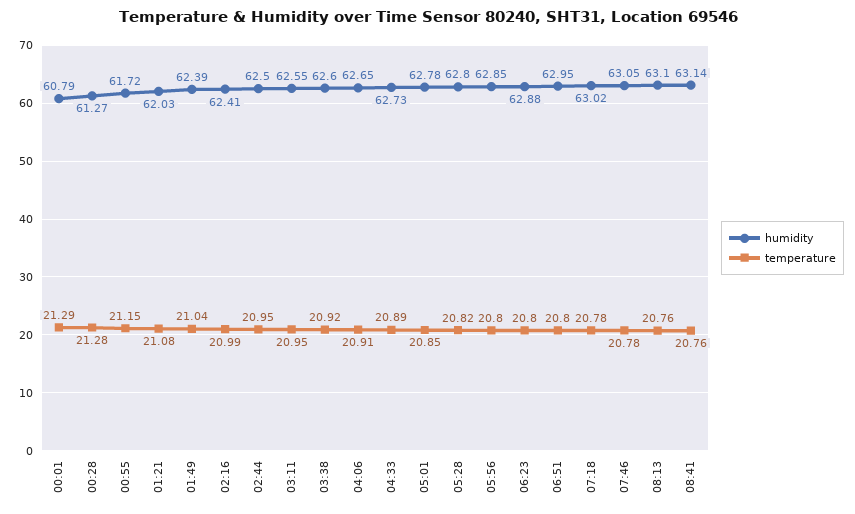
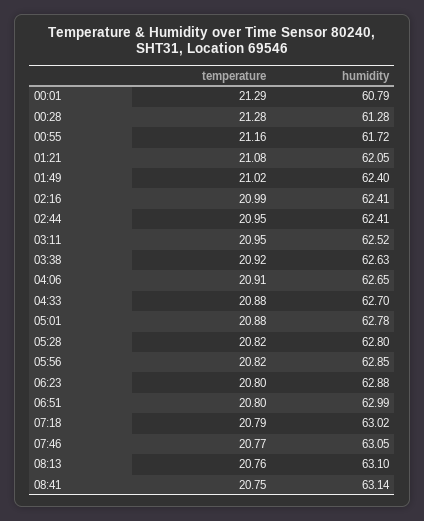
  {
    "humidity": {
      "00:01": 60.79,
-     "00:28": 61.27,
+     "00:28": 61.28,
      "00:55": 61.72,
-     "01:21": 62.03,
+     "01:21": 62.05,
-     "01:49": 62.39,
+     "01:49": 62.4,
      "02:16": 62.41,
-     "02:44": 62.5,
+     "02:44": 62.41,
-     "03:11": 62.55,
+     "03:11": 62.52,
-     "03:38": 62.6,
+     "03:38": 62.63,
      "04:06": 62.65,
-     "04:33": 62.73,
+     "04:33": 62.7,
      "05:01": 62.78,
      "05:28": 62.8,
      "05:56": 62.85,
      "06:23": 62.88,
-     "06:51": 62.95,
+     "06:51": 62.99,
      "07:18": 63.02,
      "07:46": 63.05,
      "08:13": 63.1,
      "08:41": 63.14
    },
    "temperature": {
      "00:01": 21.29,
      "00:28": 21.28,
-     "00:55": 21.15,
+     "00:55": 21.16,
      "01:21": 21.08,
-     "01:49": 21.04,
+     "01:49": 21.02,
      "02:16": 20.99,
      "02:44": 20.95,
      "03:11": 20.95,
      "03:38": 20.92,
      "04:06": 20.91,
-     "04:33": 20.89,
+     "04:33": 20.88,
-     "05:01": 20.85,
+     "05:01": 20.88,
      "05:28": 20.82,
-     "05:56": 20.8,
+     "05:56": 20.82,
      "06:23": 20.8,
      "06:51": 20.8,
-     "07:18": 20.78,
+     "07:18": 20.79,
-     "07:46": 20.78,
+     "07:46": 20.77,
      "08:13": 20.76,
-     "08:41": 20.76
+     "08:41": 20.75
    }
  }

